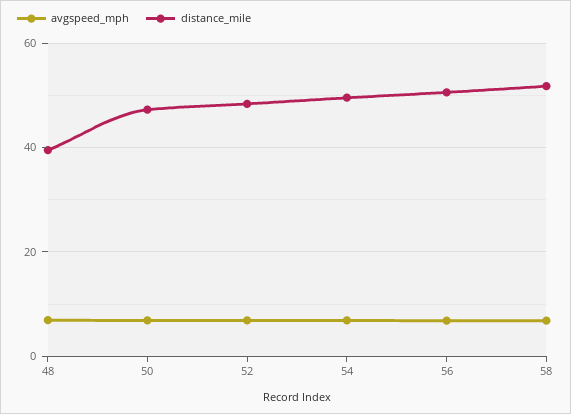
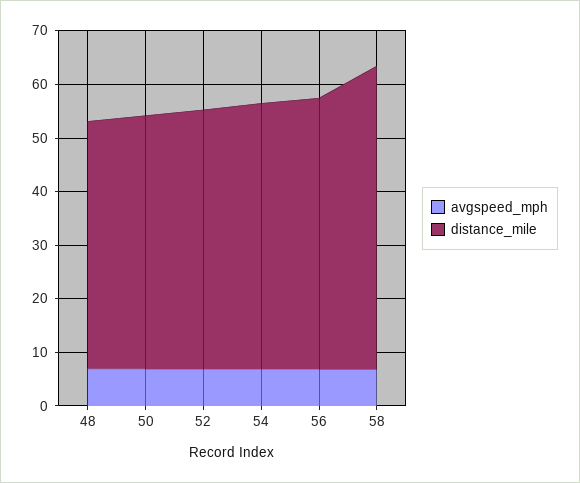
  {
    "avgspeed_mph": {
      "48": 6,
      "50": 6,
      "52": 6,
      "54": 6,
      "56": 6,
      "58": 6
    },
    "distance_mile": {
-     "48": 40,
+     "48": 46,
      "50": 48,
      "52": 48,
      "54": 50,
      "56": 50,
-     "58": 52
+     "58": 56
    }
  }

